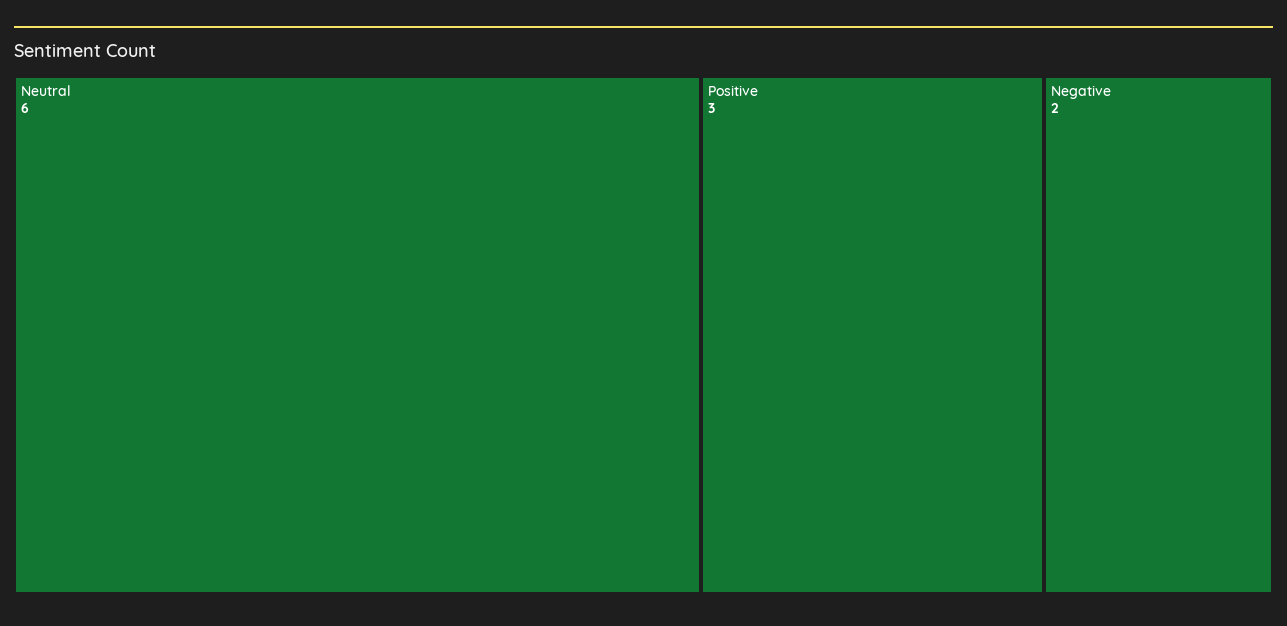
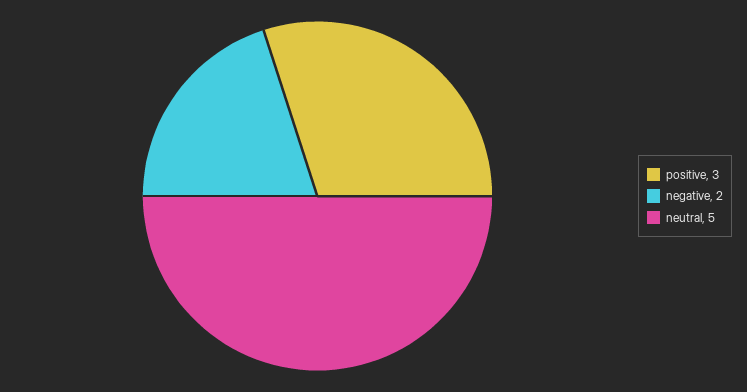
  {
-   "Neutral": 6,
+   "Neutral": 5,
    "Positive": 3,
    "Negative": 2
  }

